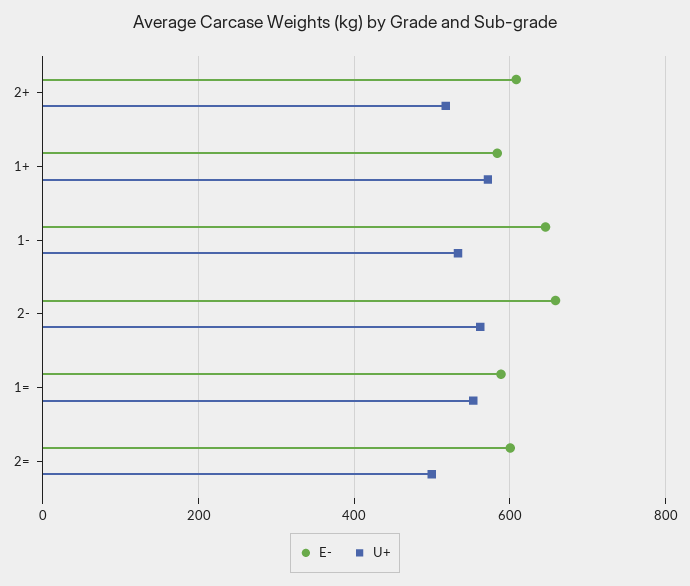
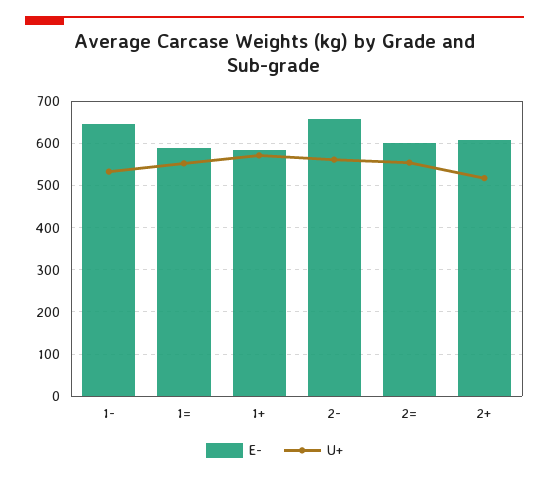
  {
    "E-": {
      "2+": 600,
      "1+": 580,
      "1-": 640,
      "2-": 660,
      "1=": 580,
      "2=": 600
    },
    "U+": {
      "2+": 520,
      "1+": 580,
      "1-": 540,
      "2-": 560,
      "1=": 560,
-     "2=": 500
+     "2=": 560
    }
  }

